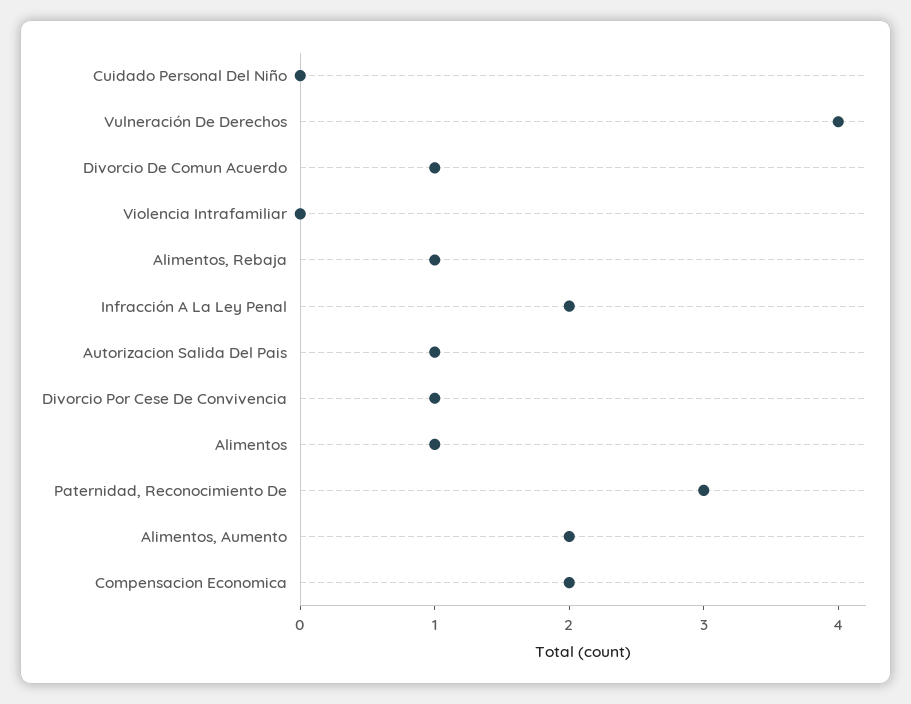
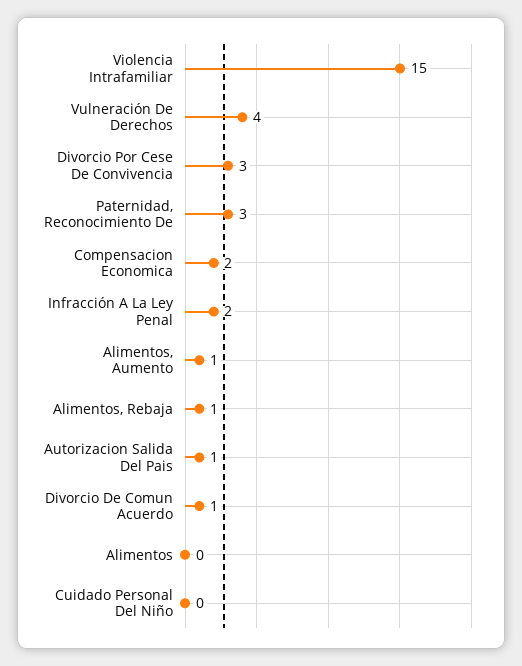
  {
    "Cuidado Personal Del Niño": 0,
    "Vulneración De Derechos": 4,
    "Divorcio De Comun Acuerdo": 1,
-   "Violencia Intrafamiliar": 0,
+   "Violencia Intrafamiliar": 15,
    "Alimentos, Rebaja": 1,
    "Infracción A La Ley Penal": 2,
    "Autorizacion Salida Del Pais": 1,
-   "Divorcio Por Cese De Convivencia": 1,
+   "Divorcio Por Cese De Convivencia": 3,
-   "Alimentos": 1,
+   "Alimentos": 0,
    "Paternidad, Reconocimiento De": 3,
-   "Alimentos, Aumento": 2,
+   "Alimentos, Aumento": 1,
    "Compensacion Economica": 2
  }

